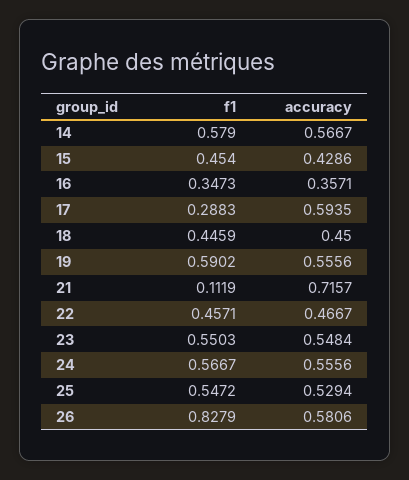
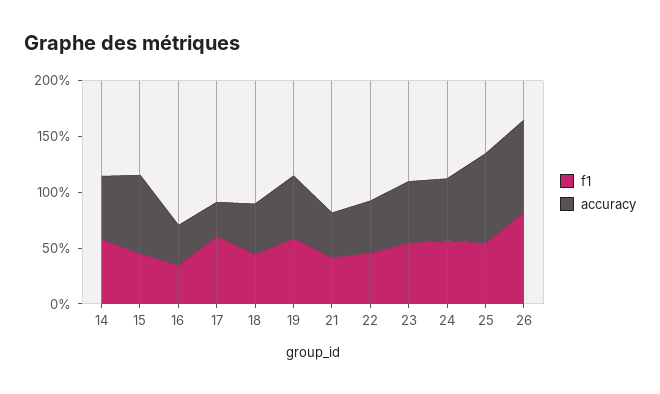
  {
    "f1": {
      "14": 0.579,
      "15": 0.454,
      "16": 0.3473,
-     "17": 0.2883,
+     "17": 0.6,
      "18": 0.4459,
      "19": 0.5902,
-     "21": 0.1119,
+     "21": 0.4,
      "22": 0.4571,
      "23": 0.5503,
      "24": 0.5667,
      "25": 0.5472,
      "26": 0.8279
    },
    "accuracy": {
      "14": 0.5667,
-     "15": 0.4286,
+     "15": 0.7,
      "16": 0.3571,
-     "17": 0.5935,
+     "17": 0.3,
      "18": 0.45,
      "19": 0.5556,
-     "21": 0.7157,
+     "21": 0.4,
      "22": 0.4667,
      "23": 0.5484,
      "24": 0.5556,
-     "25": 0.5294,
+     "25": 0.8,
-     "26": 0.5806
+     "26": 0.8
    }
  }

